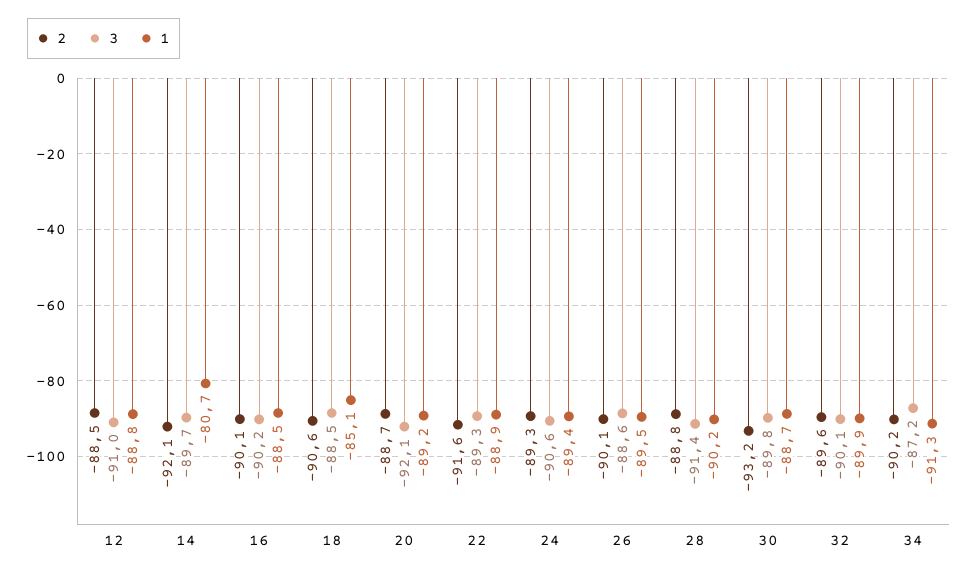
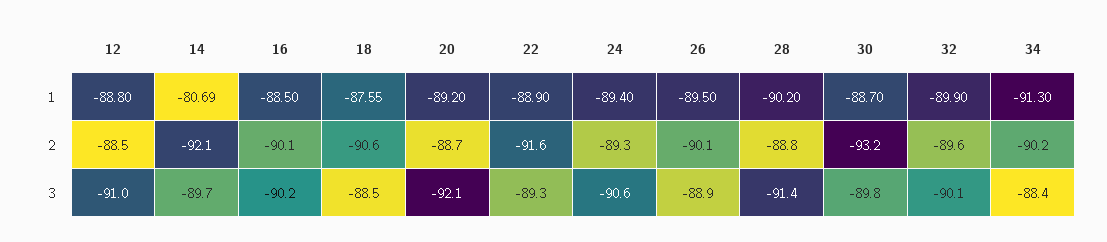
  {
    "2": {
      "12": -88.5,
      "14": -92.1,
      "16": -90.1,
      "18": -90.6,
      "20": -88.7,
      "22": -91.6,
      "24": -89.3,
      "26": -90.1,
      "28": -88.8,
      "30": -93.2,
      "32": -89.6,
      "34": -90.2
    },
    "3": {
      "12": -91,
      "14": -89.7,
      "16": -90.2,
      "18": -88.5,
      "20": -92.1,
      "22": -89.3,
      "24": -90.6,
-     "26": -88.6,
+     "26": -88.9,
      "28": -91.4,
      "30": -89.8,
      "32": -90.1,
-     "34": -87.2
+     "34": -88.4
    },
    "1": {
      "12": -88.8,
      "14": -80.69,
      "16": -88.5,
-     "18": -85.1,
+     "18": -87.55,
      "20": -89.2,
      "22": -88.9,
      "24": -89.4,
      "26": -89.5,
      "28": -90.2,
      "30": -88.7,
      "32": -89.9,
      "34": -91.3
    }
  }

